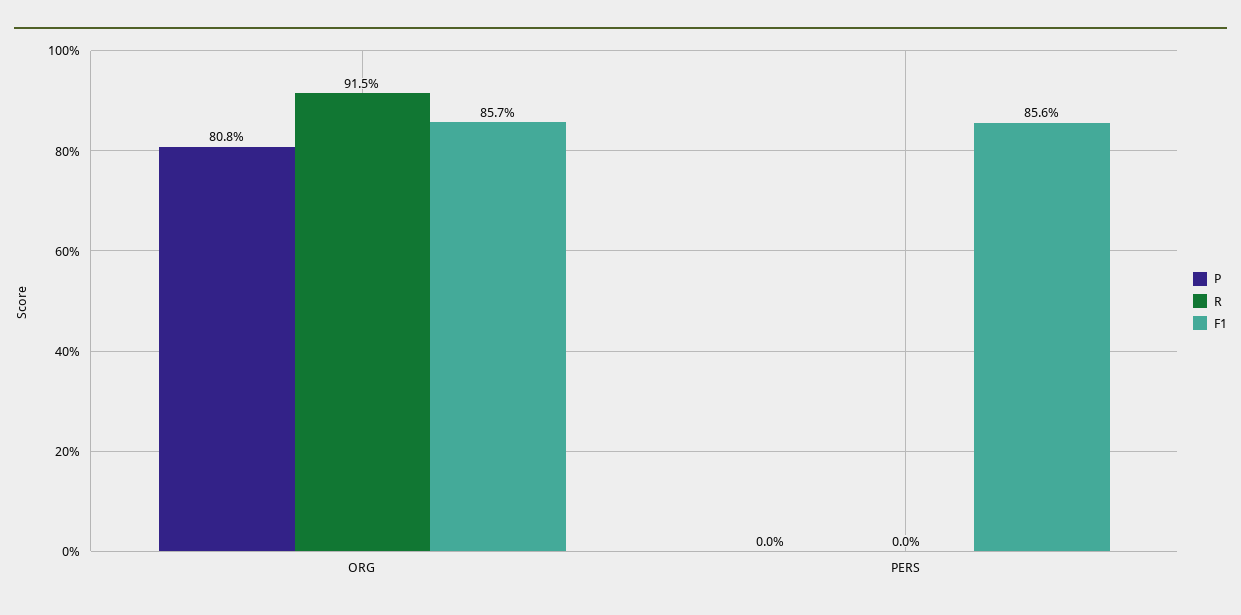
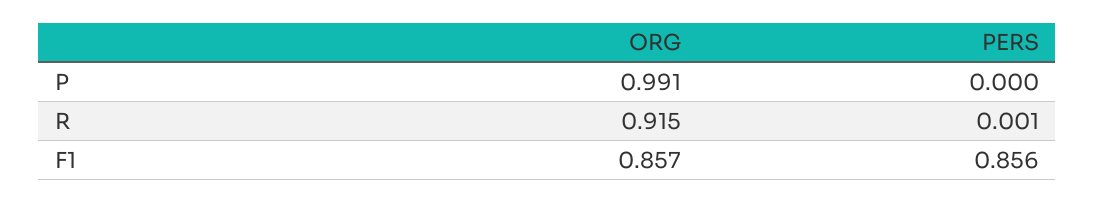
  {
    "P": {
-     "ORG": 0.808,
+     "ORG": 0.991,
      "PERS": 0
    },
    "R": {
      "ORG": 0.915,
-     "PERS": 0
+     "PERS": 0.001
    },
    "F1": {
      "ORG": 0.857,
      "PERS": 0.856
    }
  }

